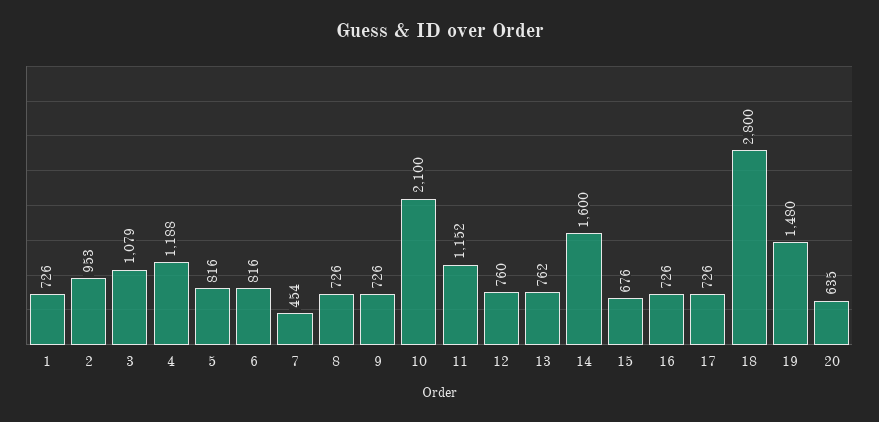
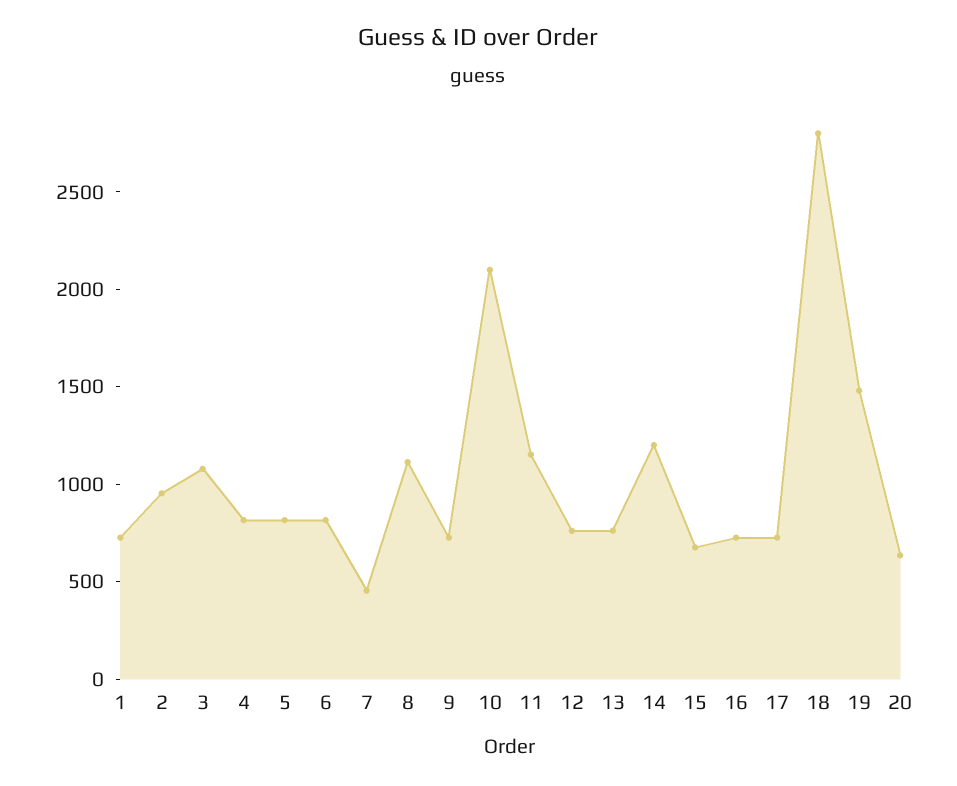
  {
    "1": 726,
    "2": 953,
    "3": 1079,
-   "4": 1188,
+   "4": 800,
    "5": 816,
    "6": 816,
    "7": 454,
-   "8": 726,
+   "8": 1100,
    "9": 726,
    "10": 2100,
    "11": 1152,
    "12": 760,
    "13": 762,
-   "14": 1600,
+   "14": 1200,
    "15": 676,
    "16": 726,
    "17": 726,
    "18": 2800,
    "19": 1480,
    "20": 635
  }

